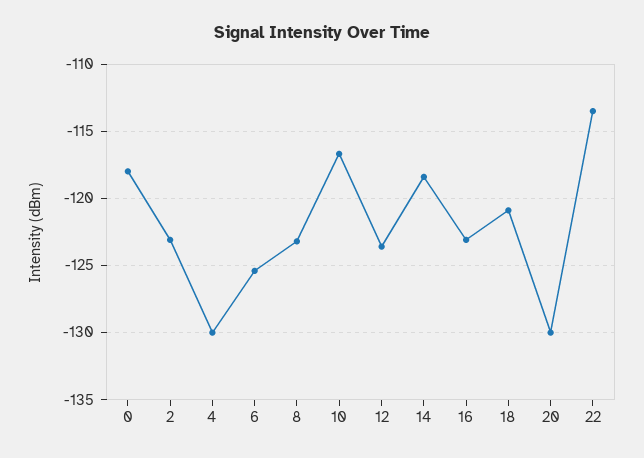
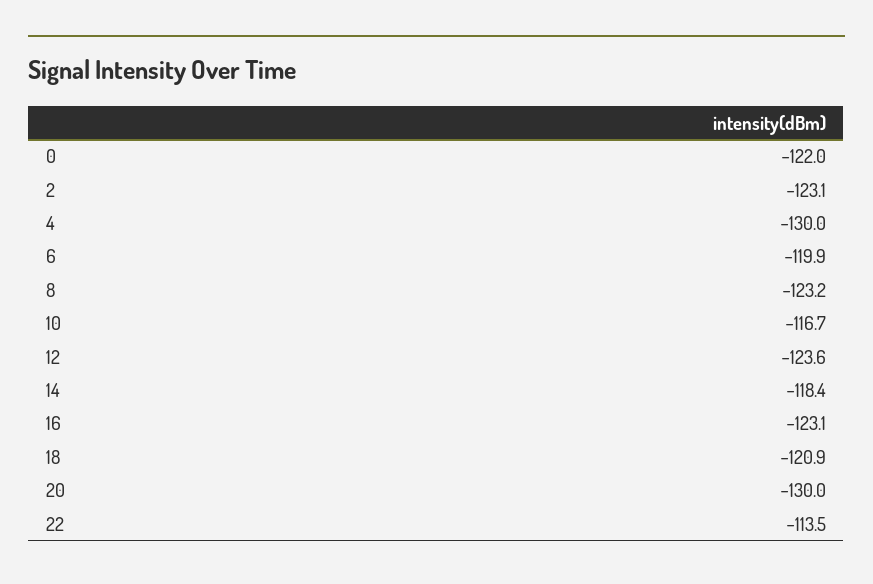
  {
-   "0": -118,
+   "0": -122,
    "2": -123.1,
    "4": -130,
-   "6": -125.5,
+   "6": -119.9,
    "8": -123.2,
    "10": -116.7,
    "12": -123.6,
    "14": -118.4,
    "16": -123.1,
    "18": -120.9,
    "20": -130,
    "22": -113.5
  }

